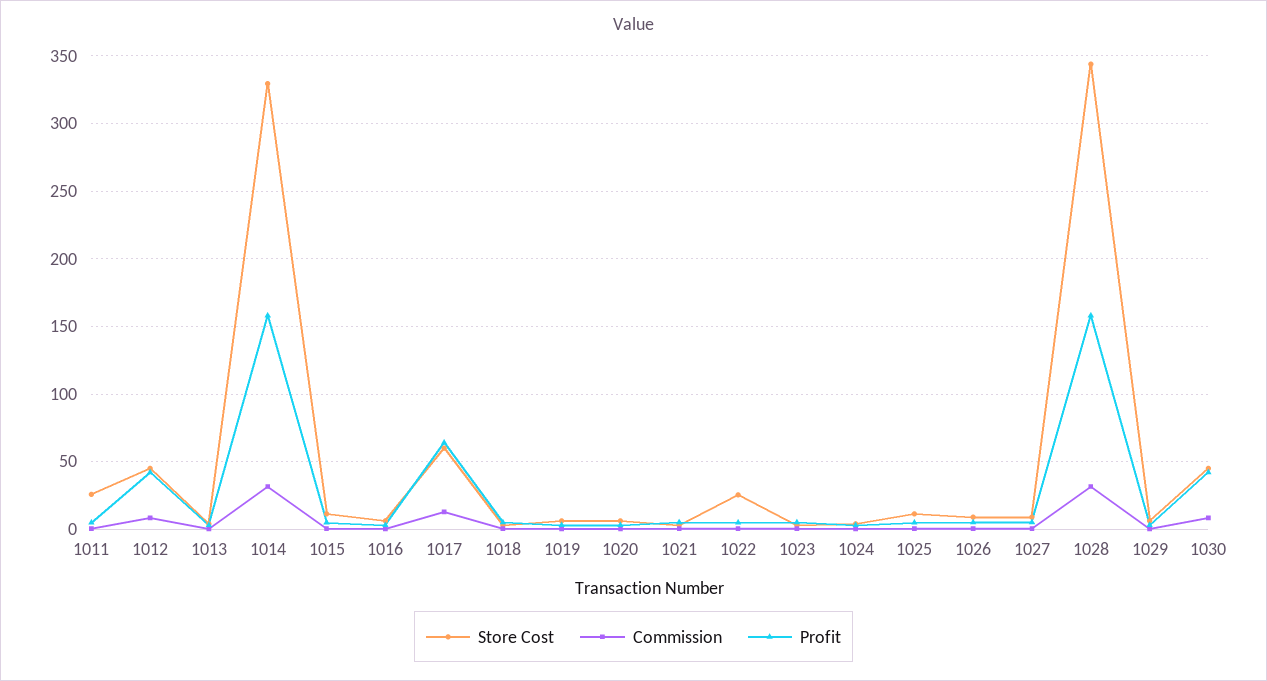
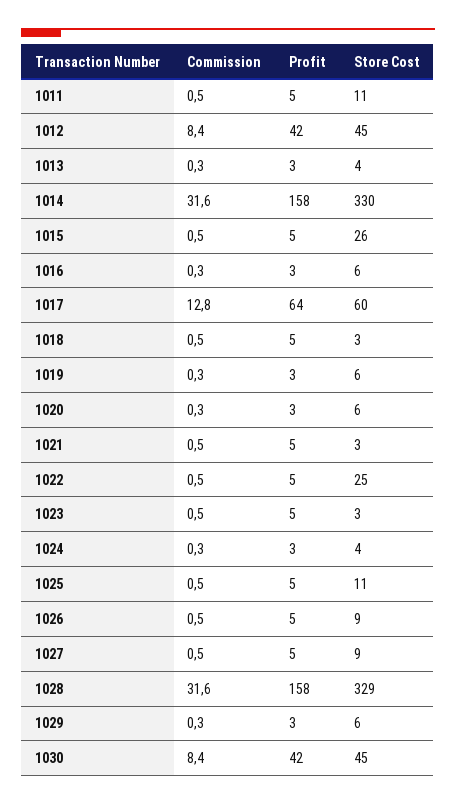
  {
    "Store Cost": {
-     "1011": 25,
+     "1011": 11,
      "1012": 45,
      "1013": 4,
      "1014": 330,
-     "1015": 10,
+     "1015": 26,
      "1016": 6,
      "1017": 60,
      "1018": 3,
      "1019": 6,
      "1020": 6,
      "1021": 3,
      "1022": 25,
      "1023": 3,
      "1024": 4,
      "1025": 11,
      "1026": 9,
      "1027": 9,
-     "1028": 345,
+     "1028": 329,
      "1029": 6,
      "1030": 45
    },
    "Commission": {
      "1011": 0.5,
      "1012": 8.4,
      "1013": 0.3,
      "1014": 31.6,
      "1015": 0.5,
      "1016": 0.3,
      "1017": 12.8,
      "1018": 0.5,
      "1019": 0.3,
      "1020": 0.3,
      "1021": 0.5,
      "1022": 0.5,
      "1023": 0.5,
      "1024": 0.3,
      "1025": 0.5,
      "1026": 0.5,
      "1027": 0.5,
      "1028": 31.6,
      "1029": 0.3,
      "1030": 8.4
    },
    "Profit": {
      "1011": 5,
      "1012": 42,
      "1013": 3,
      "1014": 158,
      "1015": 5,
      "1016": 3,
      "1017": 64,
      "1018": 5,
      "1019": 3,
      "1020": 3,
      "1021": 5,
      "1022": 5,
      "1023": 5,
      "1024": 3,
      "1025": 5,
      "1026": 5,
      "1027": 5,
      "1028": 158,
      "1029": 3,
      "1030": 42
    }
  }

